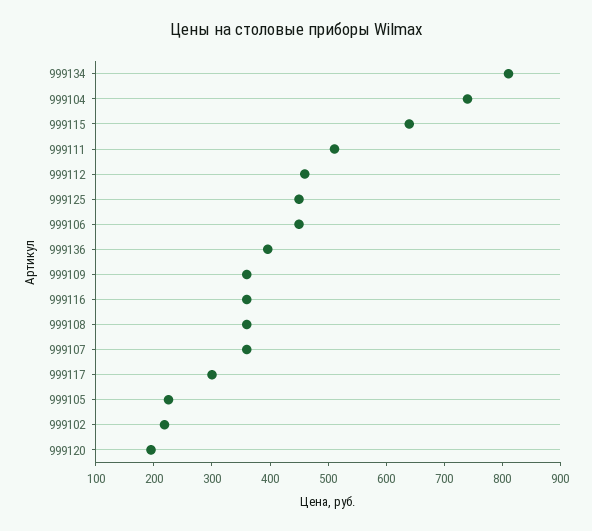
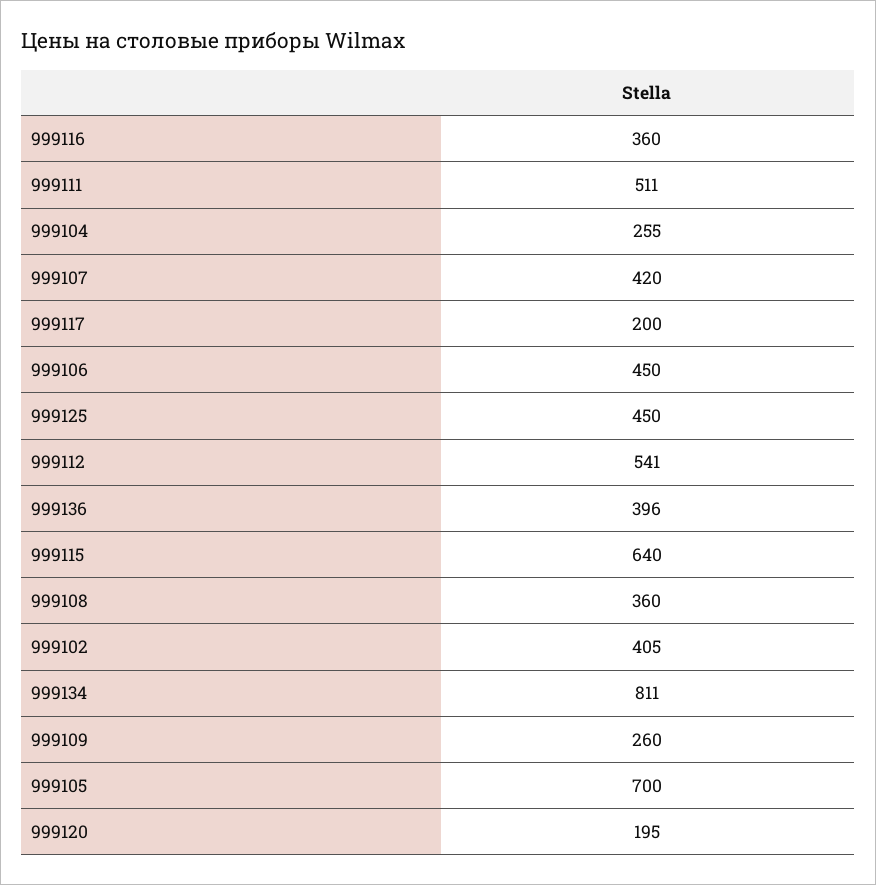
  {
    "999134": 811,
-   "999104": 740,
+   "999104": 255,
    "999115": 640,
    "999111": 511,
-   "999112": 460,
+   "999112": 541,
    "999125": 450,
    "999106": 450,
    "999136": 396,
-   "999109": 360,
+   "999109": 260,
    "999116": 360,
    "999108": 360,
-   "999107": 360,
+   "999107": 420,
-   "999117": 300,
+   "999117": 200,
-   "999105": 220,
+   "999105": 700,
-   "999102": 220,
+   "999102": 405,
    "999120": 195
  }

